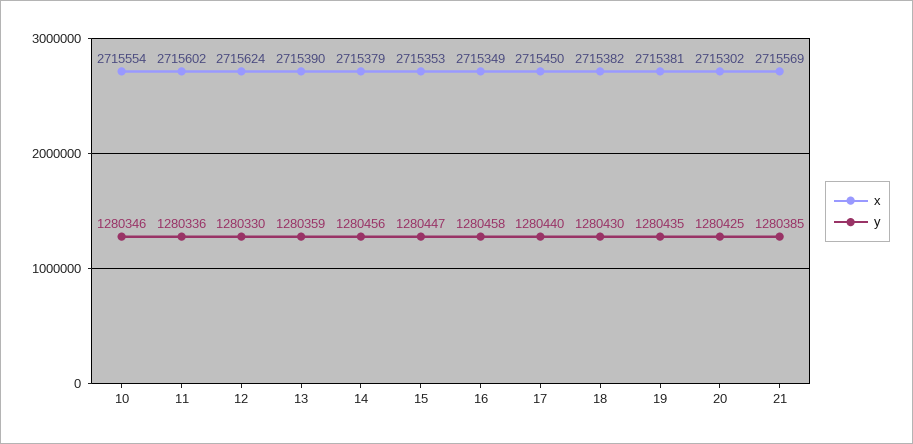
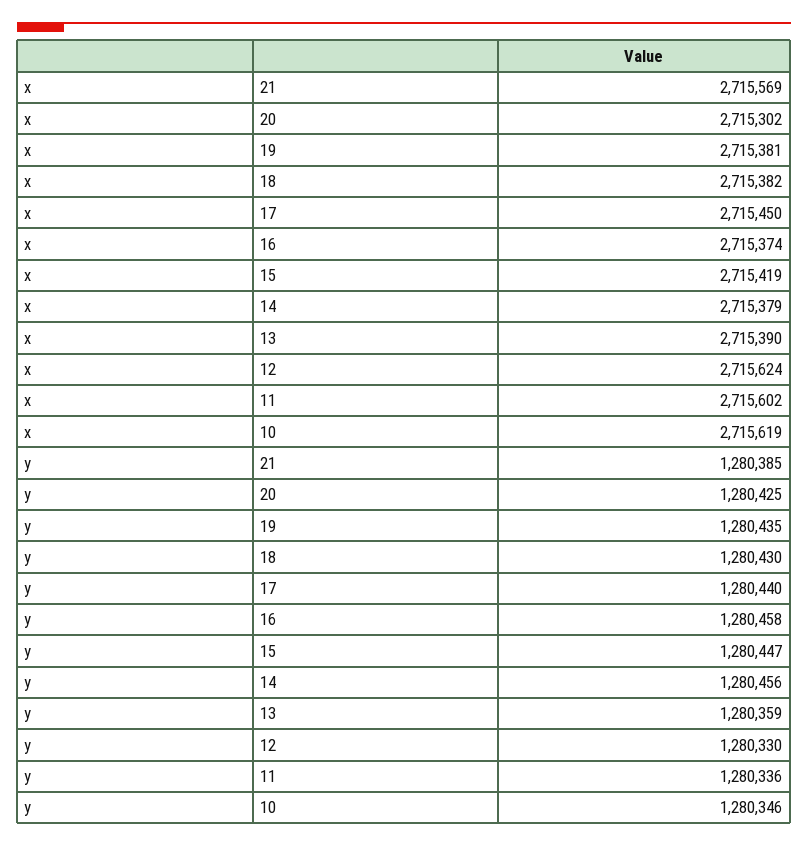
  {
    "x": {
-     "10": 2715554,
+     "10": 2715619,
      "11": 2715602,
      "12": 2715624,
      "13": 2715390,
      "14": 2715379,
-     "15": 2715353,
+     "15": 2715419,
-     "16": 2715349,
+     "16": 2715374,
      "17": 2715450,
      "18": 2715382,
      "19": 2715381,
      "20": 2715302,
      "21": 2715569
    },
    "y": {
      "10": 1280346,
      "11": 1280336,
      "12": 1280330,
      "13": 1280359,
      "14": 1280456,
      "15": 1280447,
      "16": 1280458,
      "17": 1280440,
      "18": 1280430,
      "19": 1280435,
      "20": 1280425,
      "21": 1280385
    }
  }

